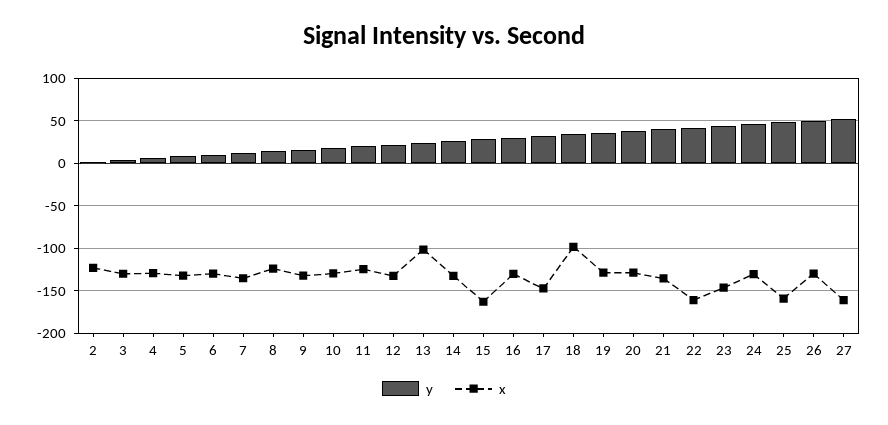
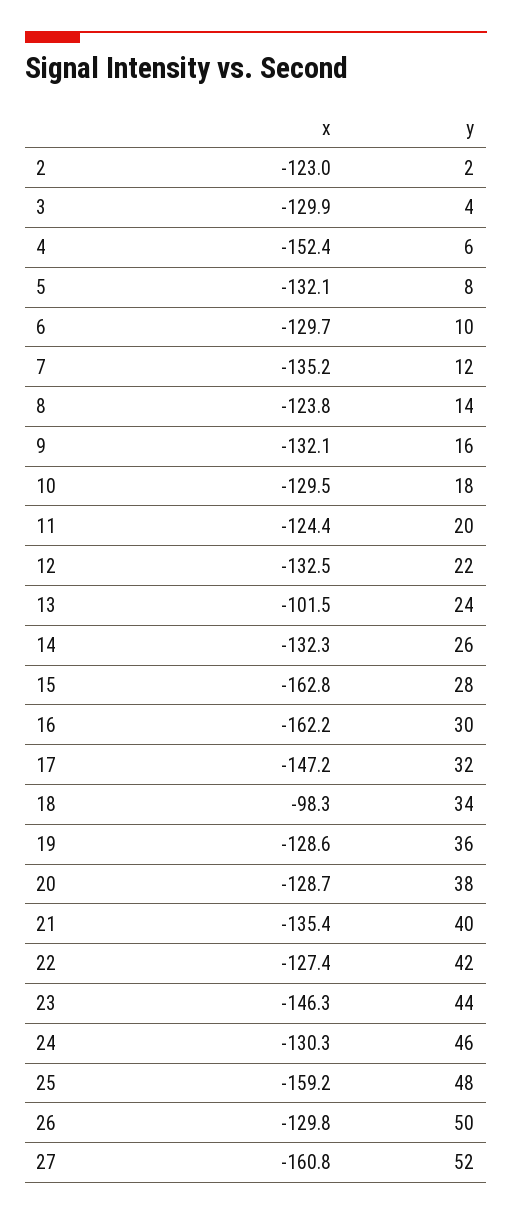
  {
    "y": {
      "2": 2,
      "3": 4,
      "4": 6,
      "5": 8,
      "6": 10,
      "7": 12,
      "8": 14,
      "9": 16,
      "10": 18,
      "11": 20,
      "12": 22,
      "13": 24,
      "14": 26,
      "15": 28,
      "16": 30,
      "17": 32,
      "18": 34,
      "19": 36,
      "20": 38,
      "21": 40,
      "22": 42,
      "23": 44,
      "24": 46,
      "25": 48,
      "26": 50,
      "27": 52
    },
    "x": {
      "2": -123,
      "3": -129.9,
-     "4": -130,
+     "4": -152.4,
      "5": -132.1,
      "6": -129.7,
      "7": -135.2,
      "8": -123.8,
      "9": -132.1,
      "10": -129.5,
      "11": -124.4,
      "12": -132.5,
      "13": -101.5,
      "14": -132.3,
      "15": -162.8,
-     "16": -130,
+     "16": -162.2,
      "17": -147.2,
      "18": -98.3,
      "19": -128.6,
      "20": -128.7,
      "21": -135.4,
-     "22": -160,
+     "22": -127.4,
      "23": -146.3,
      "24": -130.3,
      "25": -159.2,
      "26": -129.8,
      "27": -160.8
    }
  }

